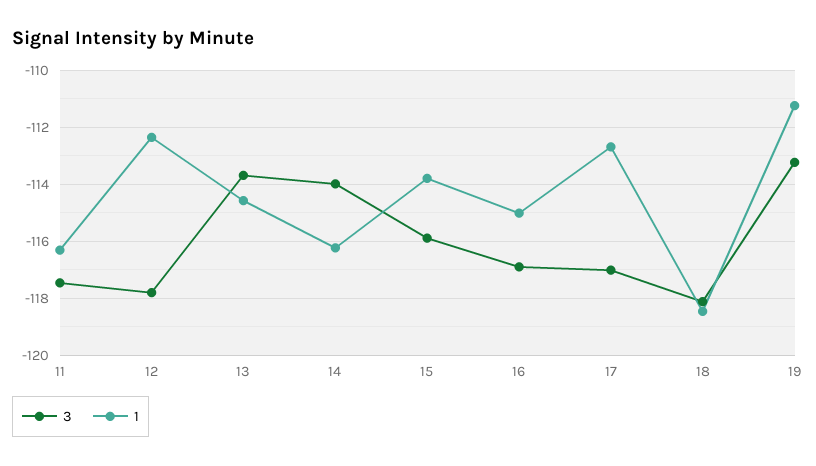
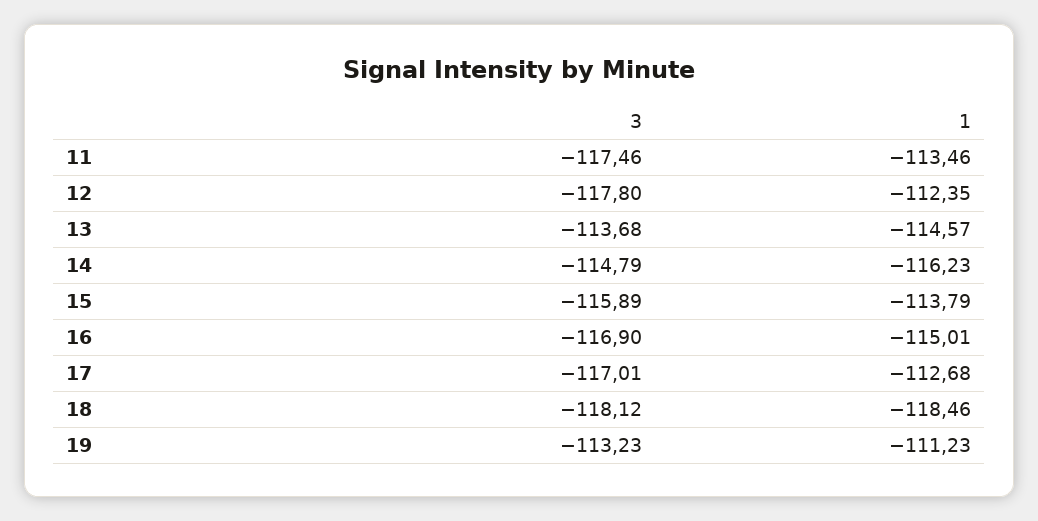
  {
    "3": {
      "11": -117.46,
      "12": -117.8,
      "13": -113.68,
-     "14": -114,
+     "14": -114.79,
      "15": -115.89,
      "16": -116.9,
      "17": -117.01,
      "18": -118.12,
      "19": -113.23
    },
    "1": {
-     "11": -116.25,
+     "11": -113.46,
      "12": -112.35,
      "13": -114.57,
      "14": -116.23,
      "15": -113.79,
      "16": -115.01,
      "17": -112.68,
      "18": -118.46,
      "19": -111.23
    }
  }

